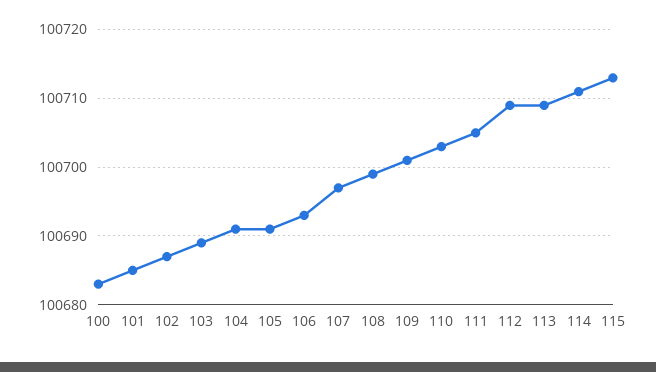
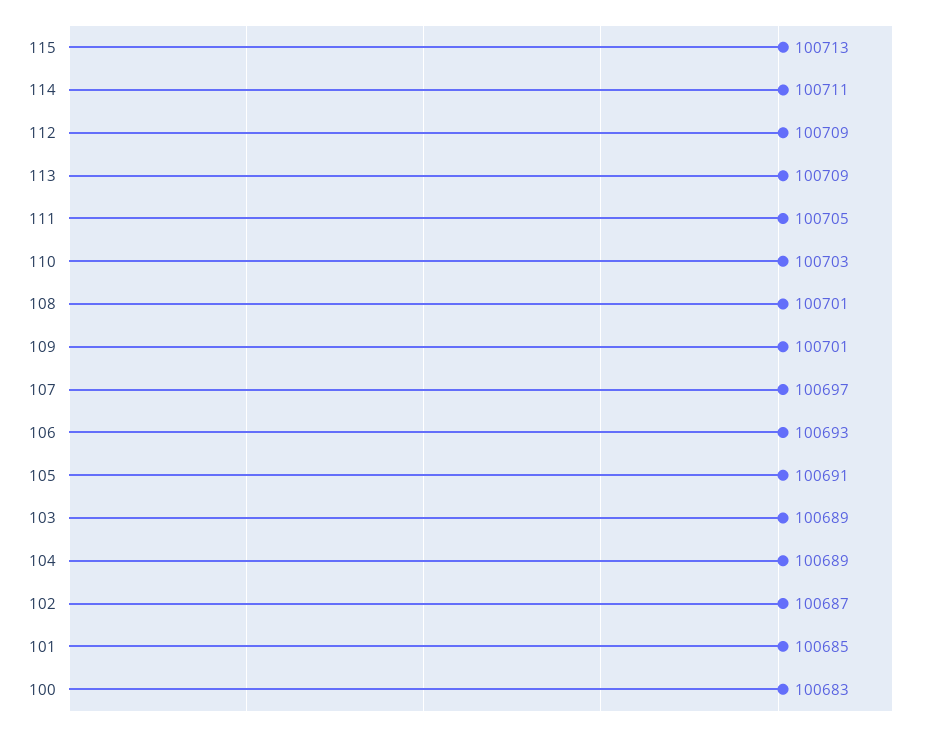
  {
    "100": 100683,
    "101": 100685,
    "102": 100687,
    "103": 100689,
-   "104": 100691,
+   "104": 100689,
    "105": 100691,
    "106": 100693,
    "107": 100697,
-   "108": 100699,
+   "108": 100701,
    "109": 100701,
    "110": 100703,
    "111": 100705,
    "112": 100709,
    "113": 100709,
    "114": 100711,
    "115": 100713
  }

